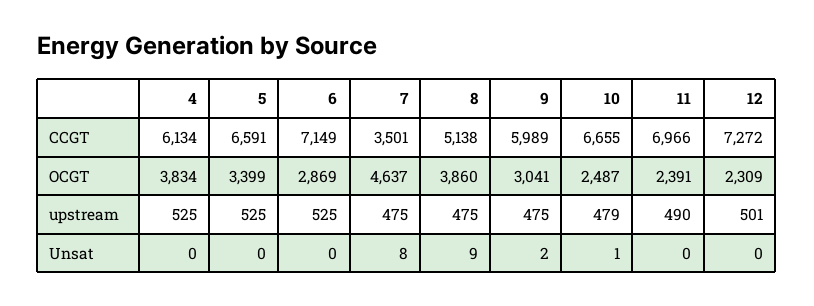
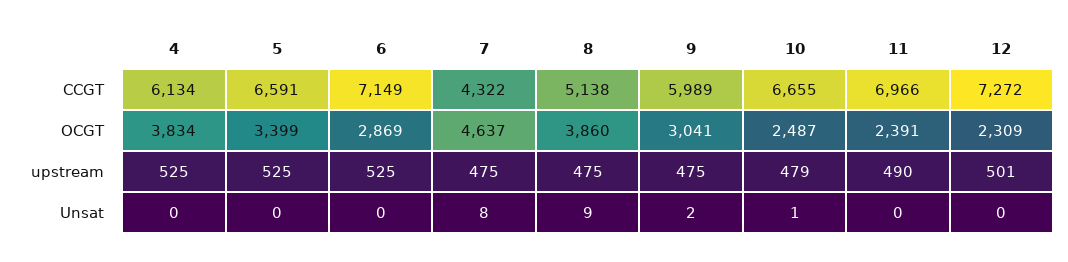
  {
    "4": {
      "CCGT": 6134,
      "OCGT": 3834,
      "upstream": 525,
      "Unsat": 0
    },
    "5": {
      "CCGT": 6591,
      "OCGT": 3399,
      "upstream": 525,
      "Unsat": 0
    },
    "6": {
      "CCGT": 7149,
      "OCGT": 2869,
      "upstream": 525,
      "Unsat": 0
    },
    "7": {
-     "CCGT": 3501,
+     "CCGT": 4322,
      "OCGT": 4637,
      "upstream": 475,
      "Unsat": 8
    },
    "8": {
      "CCGT": 5138,
      "OCGT": 3860,
      "upstream": 475,
      "Unsat": 9
    },
    "9": {
      "CCGT": 5989,
      "OCGT": 3041,
      "upstream": 475,
      "Unsat": 2
    },
    "10": {
      "CCGT": 6655,
      "OCGT": 2487,
      "upstream": 479,
      "Unsat": 1
    },
    "11": {
      "CCGT": 6966,
      "OCGT": 2391,
      "upstream": 490,
      "Unsat": 0
    },
    "12": {
      "CCGT": 7272,
      "OCGT": 2309,
      "upstream": 501,
      "Unsat": 0
    }
  }

